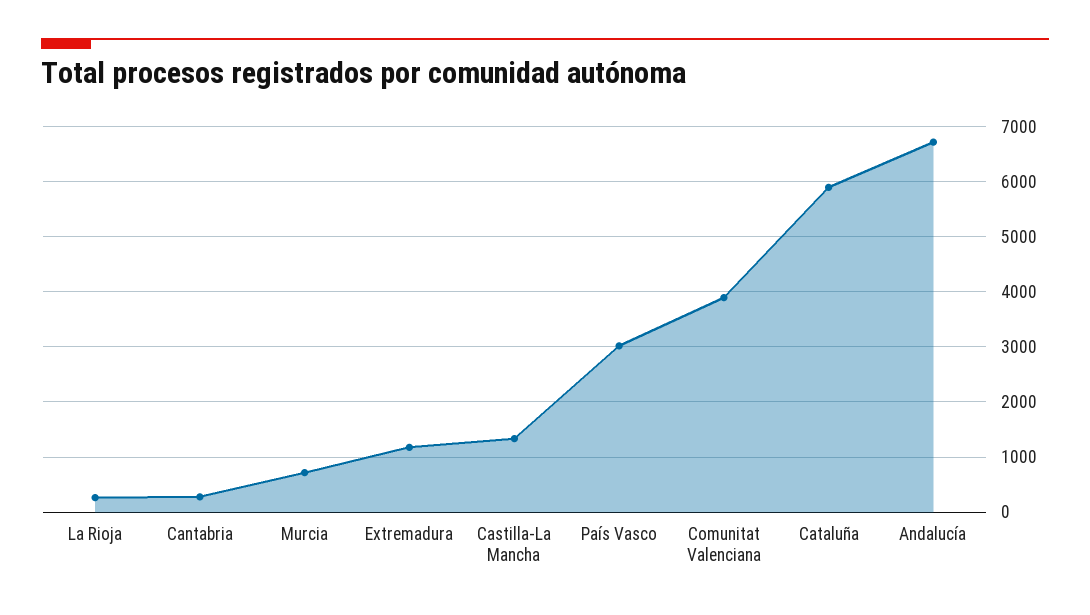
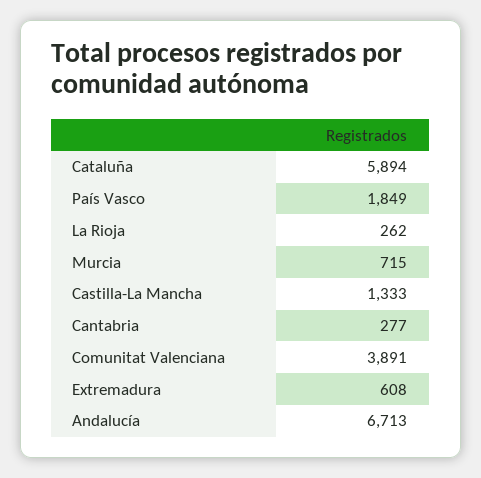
  {
    "La Rioja": 262,
    "Cantabria": 277,
    "Murcia": 715,
-   "Extremadura": 1200,
+   "Extremadura": 608,
    "Castilla-La Mancha": 1333,
-   "País Vasco": 3000,
+   "País Vasco": 1849,
    "Comunitat Valenciana": 3891,
    "Cataluña": 5894,
    "Andalucía": 6713
  }

